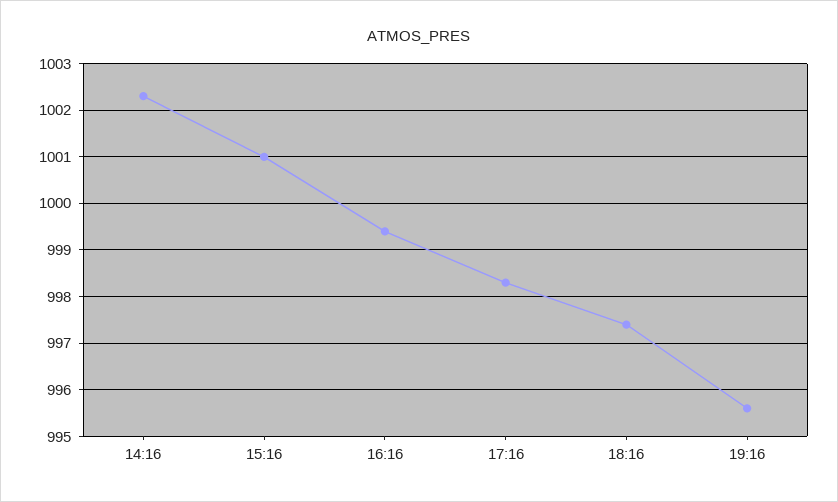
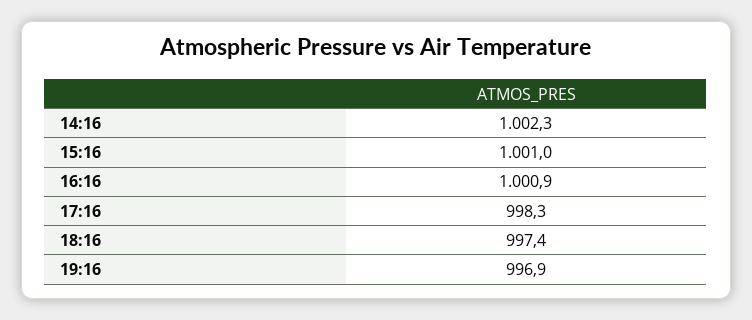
  {
    "14:16": 1002.3,
    "15:16": 1001,
-   "16:16": 999.5,
+   "16:16": 1000.9,
    "17:16": 998.3,
    "18:16": 997.4,
-   "19:16": 995.5
+   "19:16": 996.9
  }

